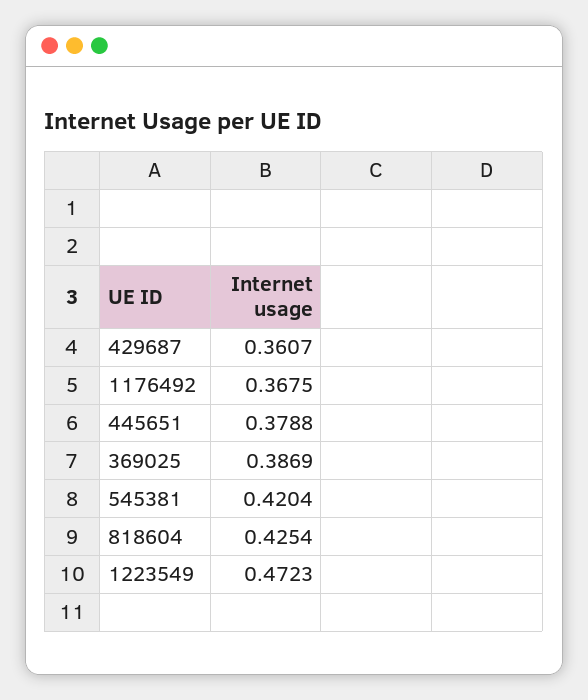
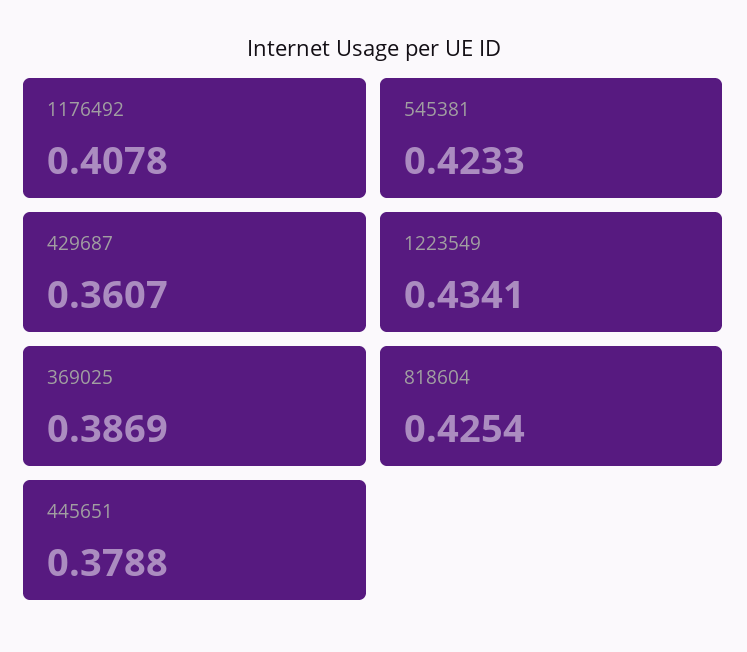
  {
    "429687": 0.3607,
-   "1176492": 0.3675,
+   "1176492": 0.4078,
    "445651": 0.3788,
    "369025": 0.3869,
-   "545381": 0.4204,
+   "545381": 0.4233,
    "818604": 0.4254,
-   "1223549": 0.4723
+   "1223549": 0.4341
  }

